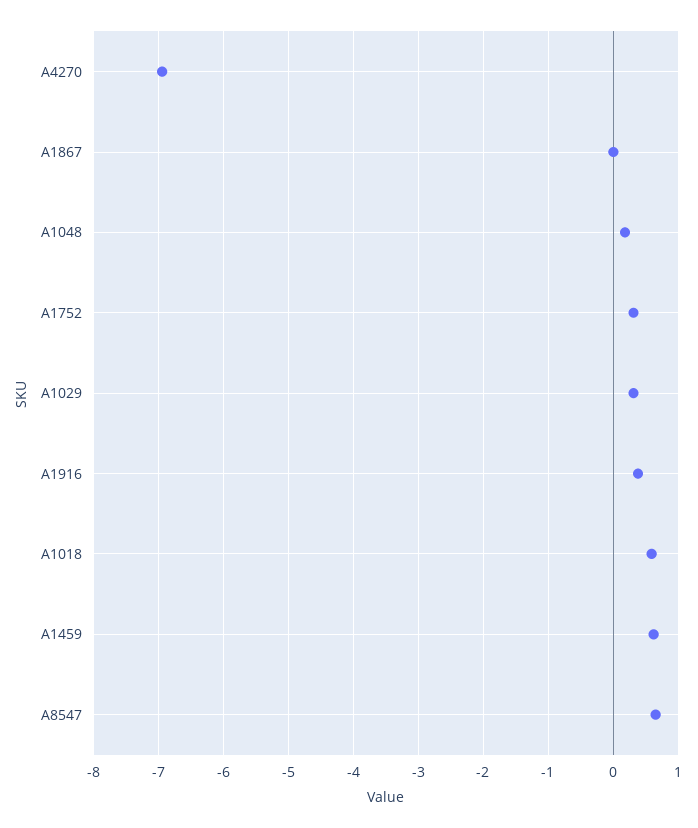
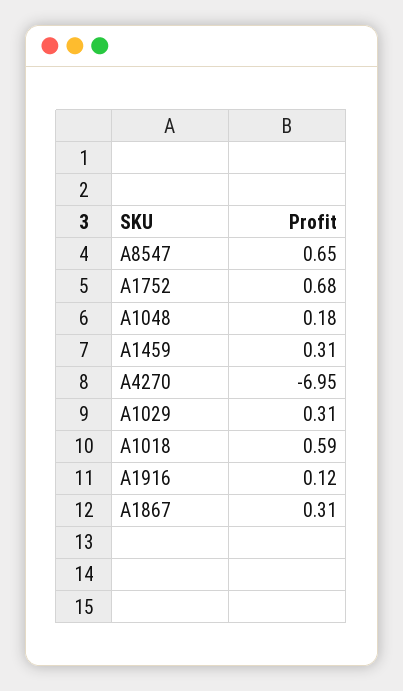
  {
    "A4270": -6.95,
-   "A1867": 0,
+   "A1867": 0.31,
    "A1048": 0.18,
-   "A1752": 0.3,
+   "A1752": 0.68,
    "A1029": 0.31,
-   "A1916": 0.4,
+   "A1916": 0.12,
    "A1018": 0.59,
-   "A1459": 0.6,
+   "A1459": 0.31,
    "A8547": 0.65
  }

